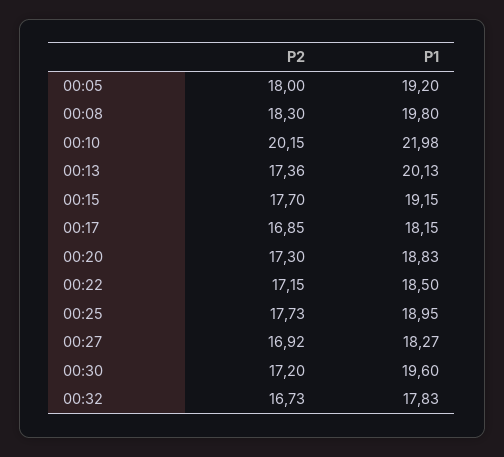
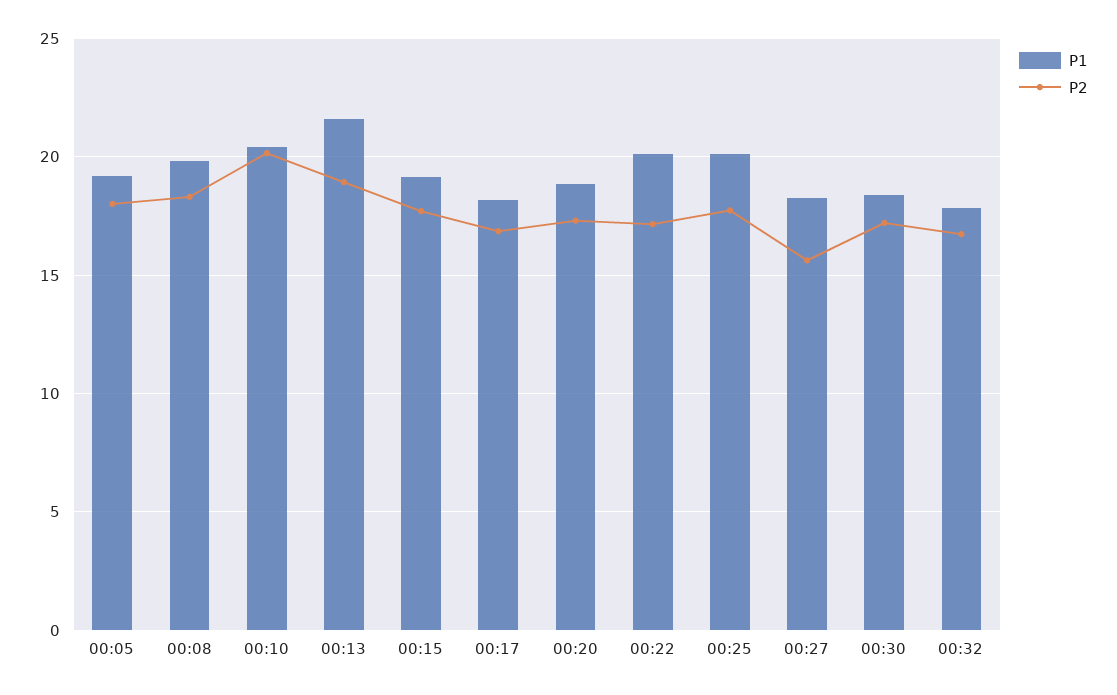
  {
    "P2": {
      "00:05": 18,
      "00:08": 18.3,
      "00:10": 20.15,
-     "00:13": 17.36,
+     "00:13": 19,
      "00:15": 17.7,
      "00:17": 16.85,
      "00:20": 17.3,
      "00:22": 17.15,
      "00:25": 17.73,
-     "00:27": 16.92,
+     "00:27": 15.5,
      "00:30": 17.2,
      "00:32": 16.73
    },
    "P1": {
      "00:05": 19.2,
      "00:08": 19.8,
-     "00:10": 21.98,
+     "00:10": 20.5,
-     "00:13": 20.13,
+     "00:13": 21.5,
      "00:15": 19.15,
      "00:17": 18.15,
      "00:20": 18.83,
-     "00:22": 18.5,
+     "00:22": 20,
-     "00:25": 18.95,
+     "00:25": 20,
      "00:27": 18.27,
-     "00:30": 19.6,
+     "00:30": 18.5,
      "00:32": 17.83
    }
  }

